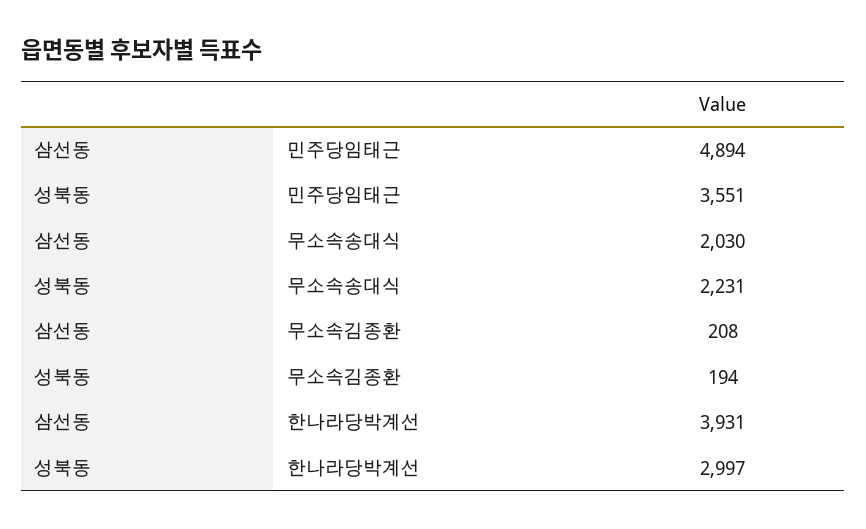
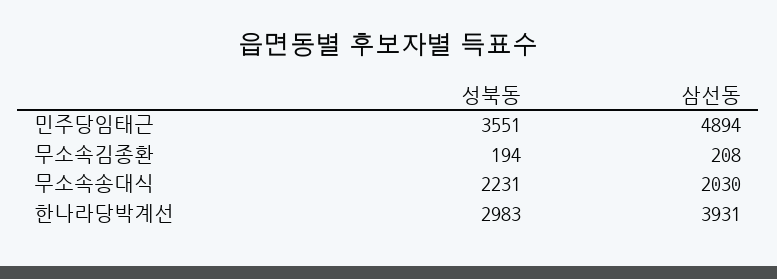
  {
    "삼선동": {
      "민주당임태근": 4894,
      "무소속송대식": 2030,
      "무소속김종환": 208,
      "한나라당박계선": 3931
    },
    "성북동": {
      "민주당임태근": 3551,
      "무소속송대식": 2231,
      "무소속김종환": 194,
-     "한나라당박계선": 2997
+     "한나라당박계선": 2983
    }
  }

